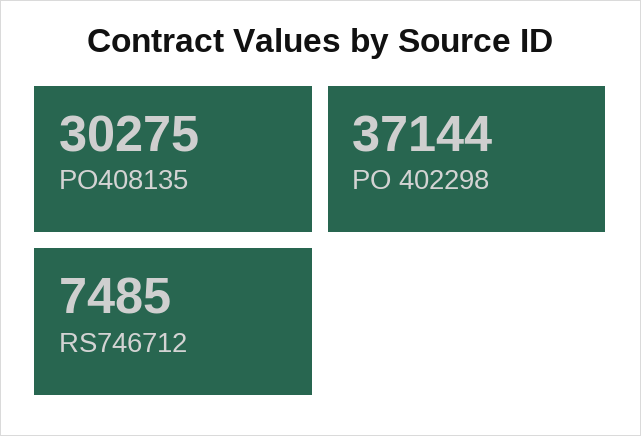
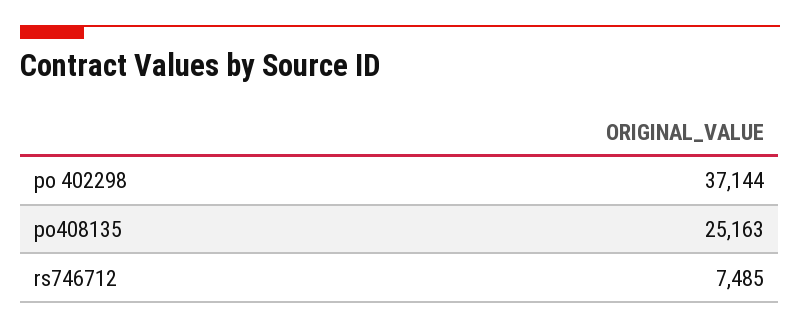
  {
-   "PO408135": 30275,
+   "PO408135": 25163,
    "PO 402298": 37144,
    "RS746712": 7485
  }

